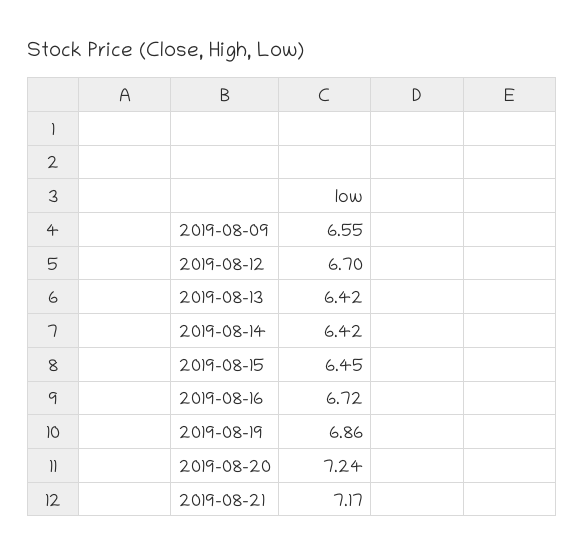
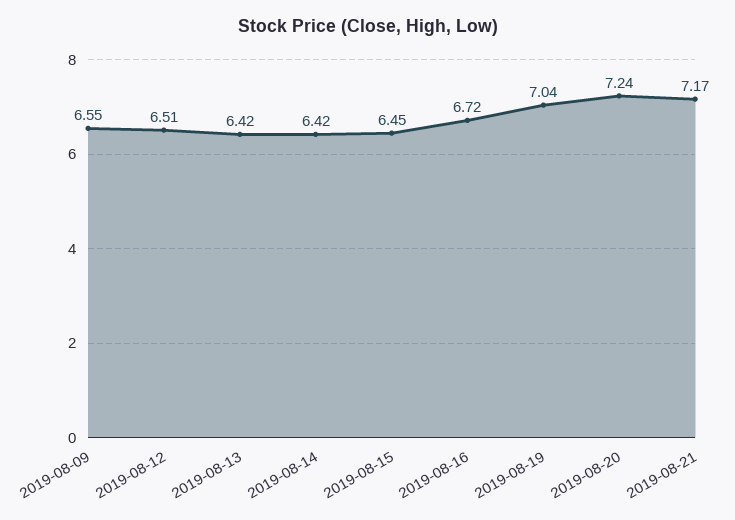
  {
    "2019-08-09": 6.55,
-   "2019-08-12": 6.7,
+   "2019-08-12": 6.51,
    "2019-08-13": 6.42,
    "2019-08-14": 6.42,
    "2019-08-15": 6.45,
    "2019-08-16": 6.72,
-   "2019-08-19": 6.86,
+   "2019-08-19": 7.04,
    "2019-08-20": 7.24,
    "2019-08-21": 7.17
  }

